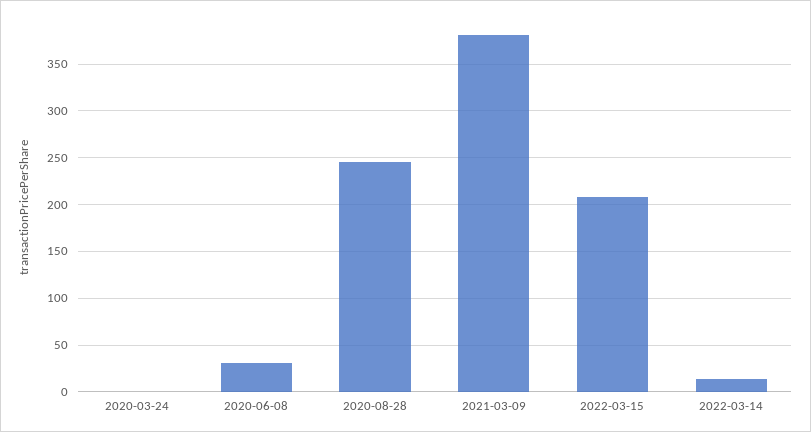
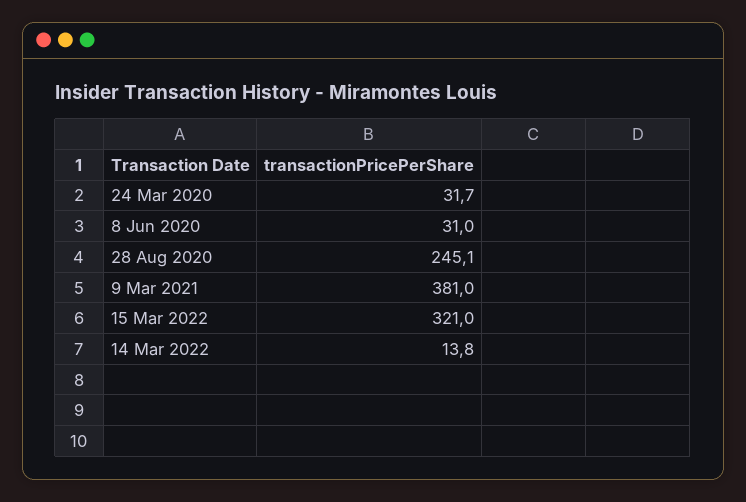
  {
-   "2020-03-24": 0,
+   "2020-03-24": 31.7,
    "2020-06-08": 31,
    "2020-08-28": 245.1,
    "2021-03-09": 381,
-   "2022-03-15": 210,
+   "2022-03-15": 321,
    "2022-03-14": 13.8
  }

